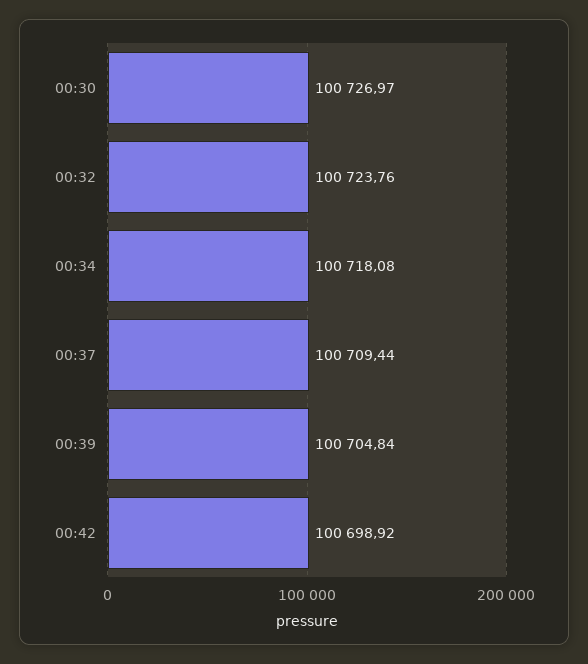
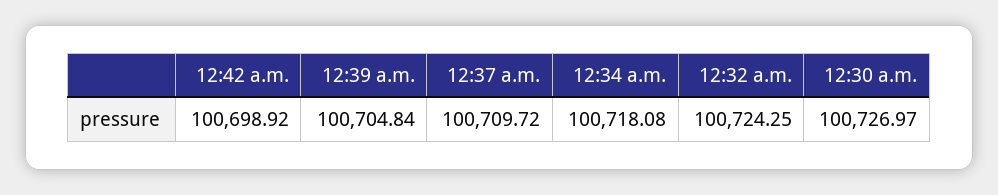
  {
    "00:30": 100726.97,
-   "00:32": 100723.76,
+   "00:32": 100724.25,
    "00:34": 100718.08,
-   "00:37": 100709.44,
+   "00:37": 100709.72,
    "00:39": 100704.84,
    "00:42": 100698.92
  }

